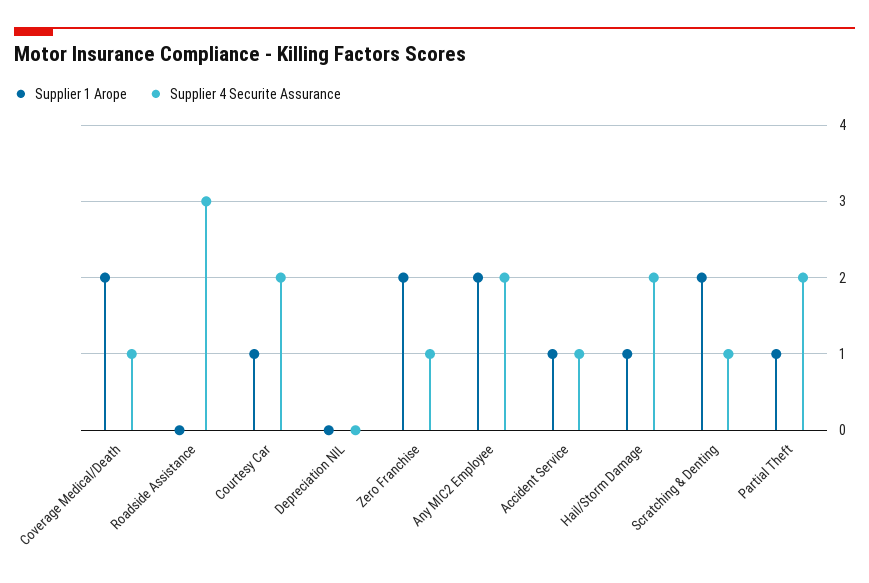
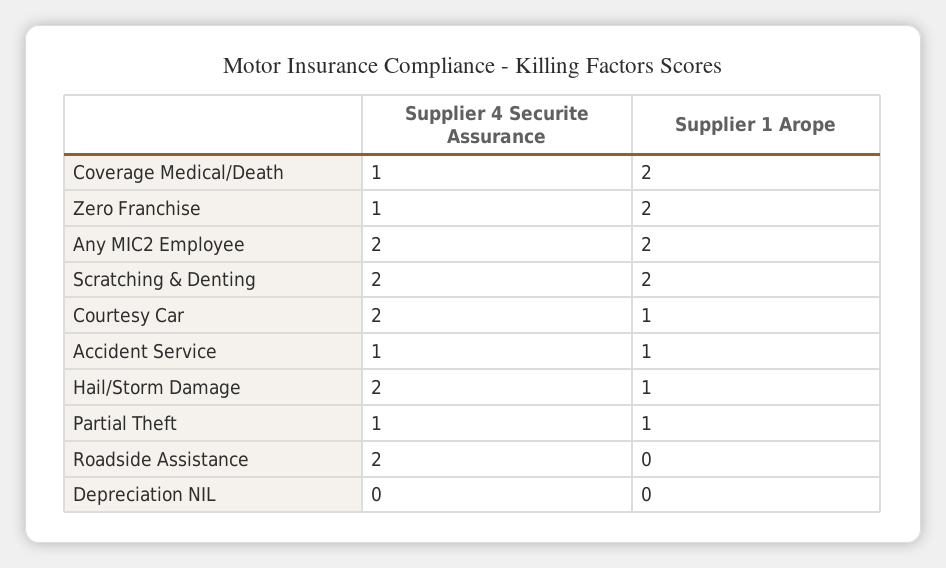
  {
    "Supplier 1 Arope": {
      "Coverage Medical/Death": 2,
      "Roadside Assistance": 0,
      "Courtesy Car": 1,
      "Depreciation NIL": 0,
      "Zero Franchise": 2,
      "Any MIC2 Employee": 2,
      "Accident Service": 1,
      "Hail/Storm Damage": 1,
      "Scratching & Denting": 2,
      "Partial Theft": 1
    },
    "Supplier 4 Securite Assurance": {
      "Coverage Medical/Death": 1,
-     "Roadside Assistance": 3,
+     "Roadside Assistance": 2,
      "Courtesy Car": 2,
      "Depreciation NIL": 0,
      "Zero Franchise": 1,
      "Any MIC2 Employee": 2,
      "Accident Service": 1,
      "Hail/Storm Damage": 2,
-     "Scratching & Denting": 1,
+     "Scratching & Denting": 2,
-     "Partial Theft": 2
+     "Partial Theft": 1
    }
  }

